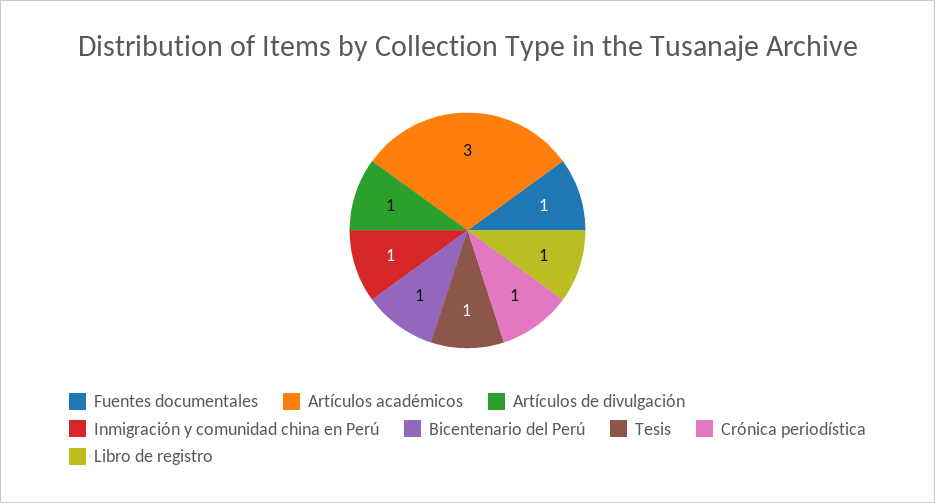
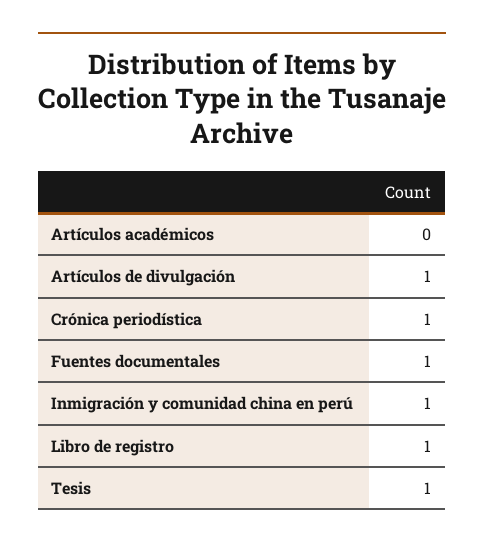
  {
    "Fuentes documentales": 1,
-   "Artículos académicos": 3,
+   "Artículos académicos": 0,
    "Artículos de divulgación": 1,
    "Inmigración y comunidad china en Perú": 1,
-   "Bicentenario del Perú": 1,
    "Tesis": 1,
    "Crónica periodística": 1,
    "Libro de registro": 1
  }

